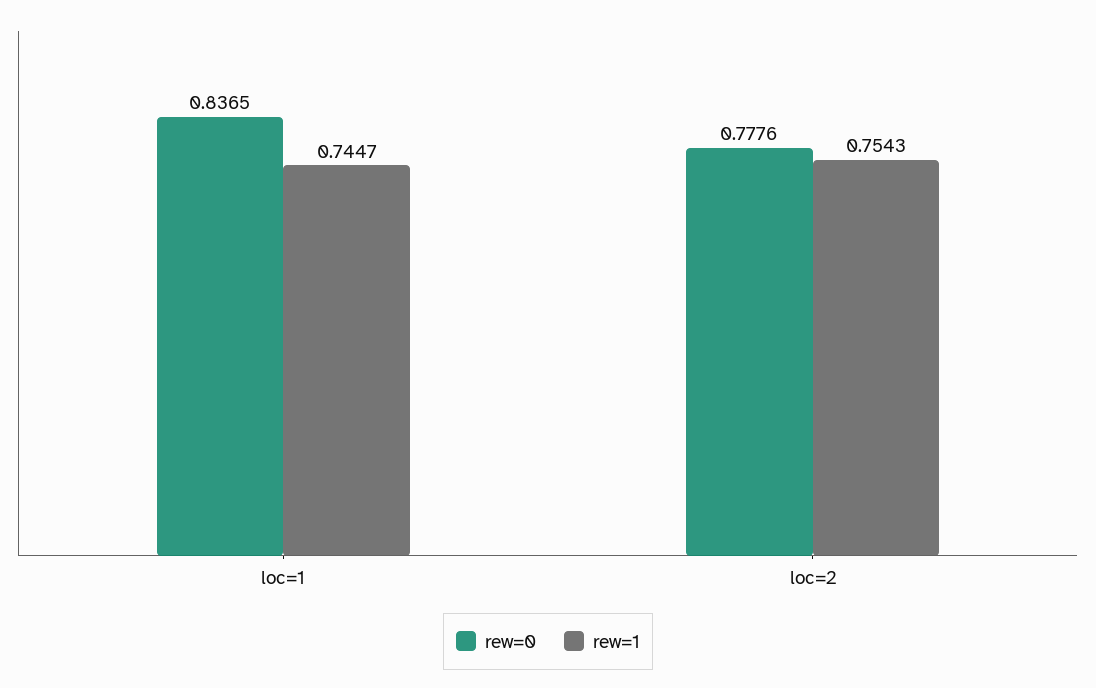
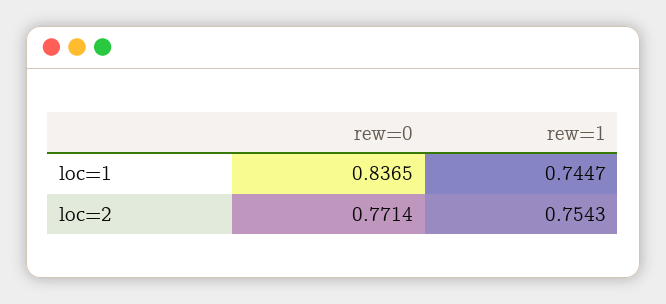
  {
    "rew=0": {
      "loc=1": 0.8365,
-     "loc=2": 0.7776
+     "loc=2": 0.7714
    },
    "rew=1": {
      "loc=1": 0.7447,
      "loc=2": 0.7543
    }
  }

